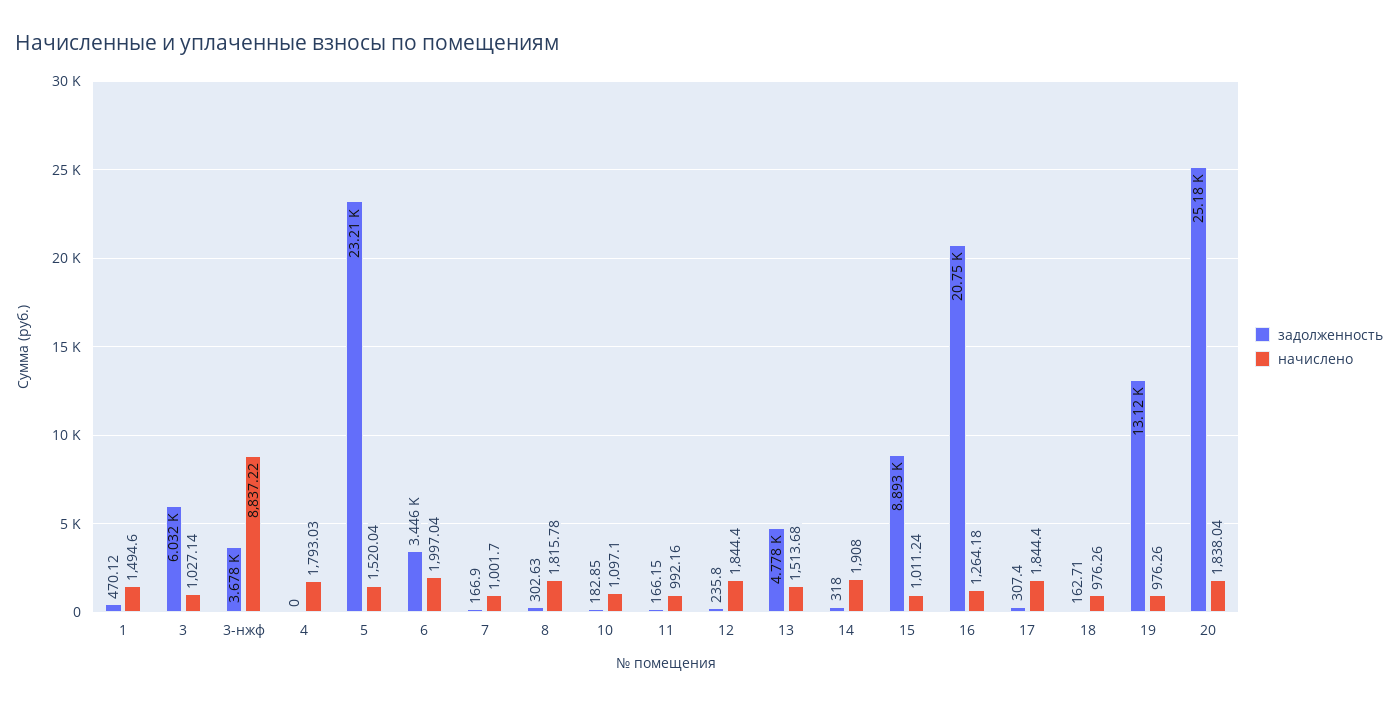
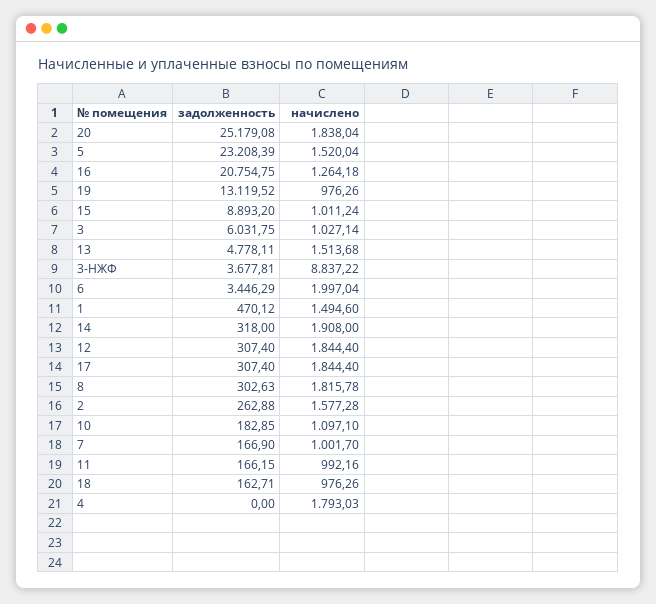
  {
    "задолженность": {
      "1": 470.12,
      "3": 6031.75,
      "3-нжф": 3677.81,
      "4": 0,
      "5": 23208.39,
      "6": 3446.29,
      "7": 166.9,
      "8": 302.63,
      "10": 182.85,
      "11": 166.15,
-     "12": 235.8,
+     "12": 307.4,
      "13": 4778.11,
      "14": 318,
      "15": 8893.2,
      "16": 20754.75,
      "17": 307.4,
      "18": 162.71,
      "19": 13119.52,
-     "20": 25179.08
+     "20": 25179.08,
+     "2": 262.88
    },
    "начислено": {
      "1": 1494.6,
      "3": 1027.14,
      "3-нжф": 8837.22,
      "4": 1793.03,
      "5": 1520.04,
      "6": 1997.04,
      "7": 1001.7,
      "8": 1815.78,
      "10": 1097.1,
      "11": 992.16,
      "12": 1844.4,
      "13": 1513.68,
      "14": 1908,
      "15": 1011.24,
      "16": 1264.18,
      "17": 1844.4,
      "18": 976.26,
      "19": 976.26,
-     "20": 1838.04
+     "20": 1838.04,
+     "2": 1577.28
    }
  }

